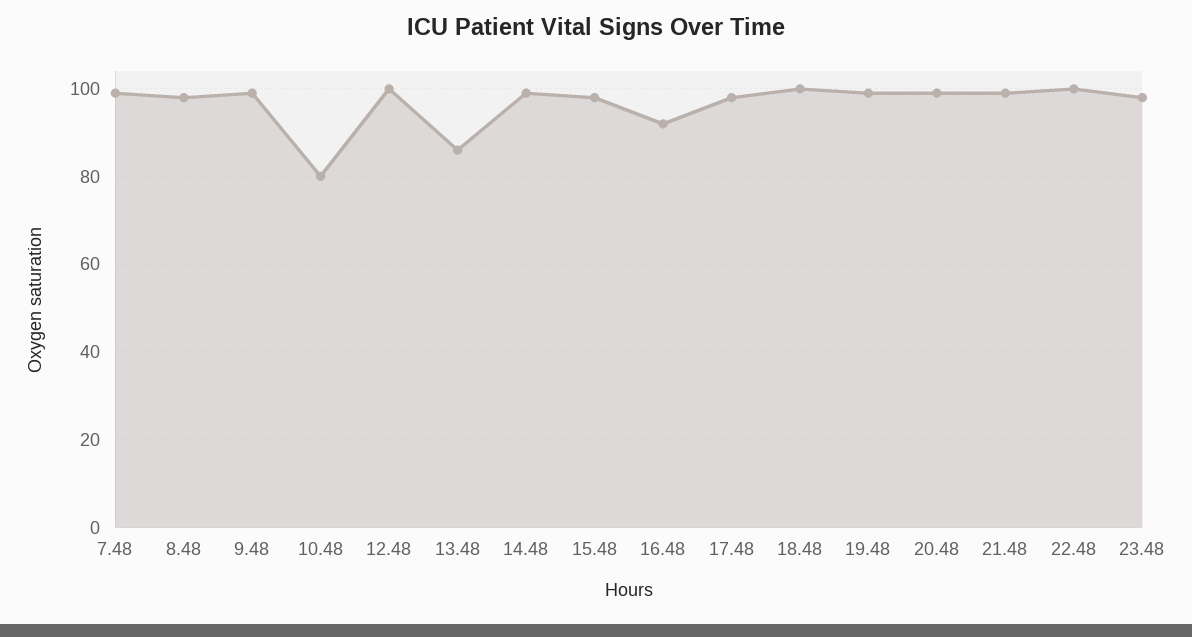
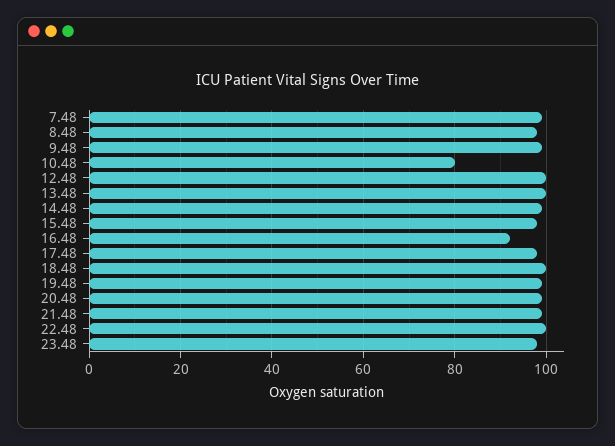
  {
    "7.48": 100,
    "8.48": 100,
    "9.48": 100,
    "10.48": 80,
    "12.48": 100,
-   "13.48": 85,
+   "13.48": 100,
    "14.48": 100,
    "15.48": 100,
    "16.48": 90,
    "17.48": 100,
    "18.48": 100,
    "19.48": 100,
    "20.48": 100,
    "21.48": 100,
    "22.48": 100,
    "23.48": 100
  }

